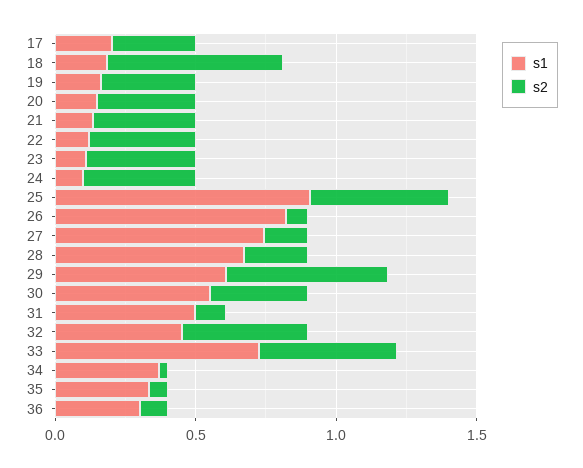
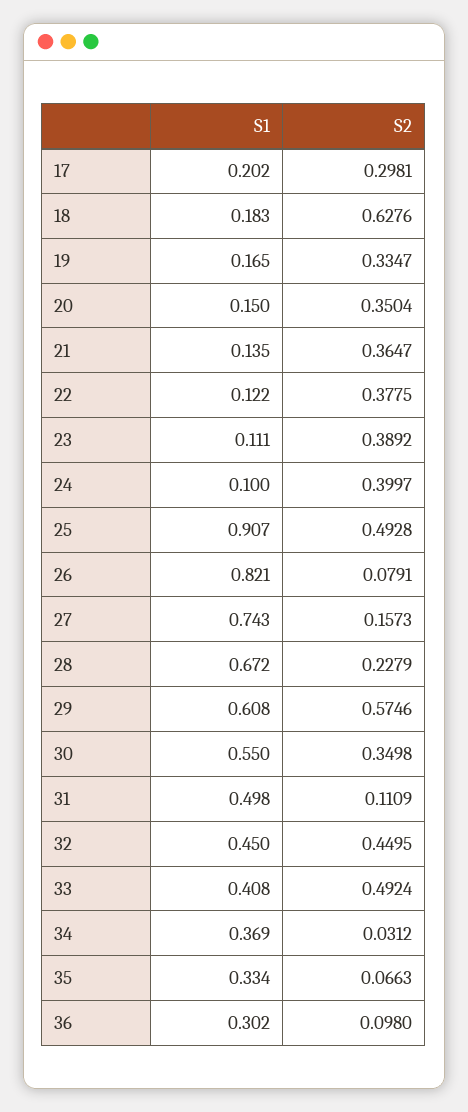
  {
    "s1": {
      "17": 0.202,
      "18": 0.183,
      "19": 0.165,
      "20": 0.15,
      "21": 0.135,
      "22": 0.122,
      "23": 0.111,
      "24": 0.1,
      "25": 0.907,
      "26": 0.821,
      "27": 0.743,
      "28": 0.672,
      "29": 0.608,
      "30": 0.55,
      "31": 0.498,
      "32": 0.45,
-     "33": 0.7,
+     "33": 0.408,
      "34": 0.369,
      "35": 0.334,
      "36": 0.302
    },
    "s2": {
      "17": 0.2981,
      "18": 0.6276,
      "19": 0.3347,
      "20": 0.3504,
      "21": 0.3647,
      "22": 0.3775,
      "23": 0.3892,
      "24": 0.3997,
      "25": 0.4928,
      "26": 0.0791,
      "27": 0.1573,
      "28": 0.2279,
      "29": 0.5746,
      "30": 0.3498,
      "31": 0.1109,
      "32": 0.4495,
      "33": 0.4924,
      "34": 0.0312,
      "35": 0.0663,
      "36": 0.098
    }
  }

